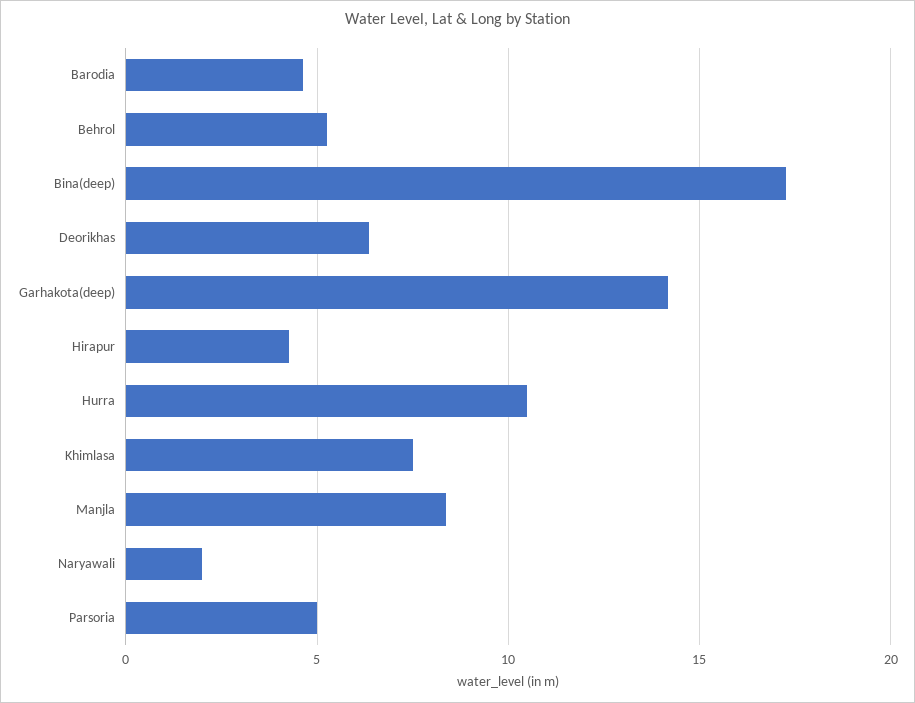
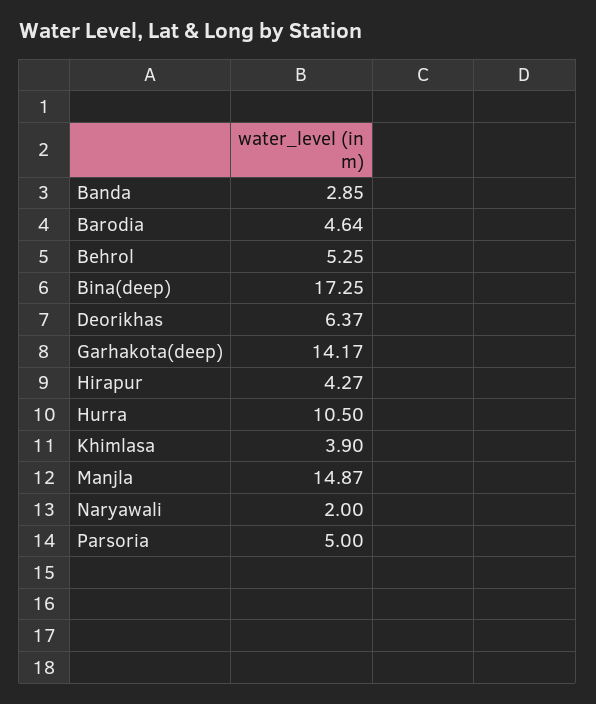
  {
    "Barodia": 4.64,
    "Behrol": 5.25,
    "Bina(deep)": 17.25,
    "Deorikhas": 6.37,
    "Garhakota(deep)": 14.17,
    "Hirapur": 4.27,
    "Hurra": 10.5,
-   "Khimlasa": 7.5,
+   "Khimlasa": 3.9,
-   "Manjla": 8.5,
+   "Manjla": 14.87,
    "Naryawali": 2,
-   "Parsoria": 5
+   "Parsoria": 5,
+   "Banda": 2.85
  }

